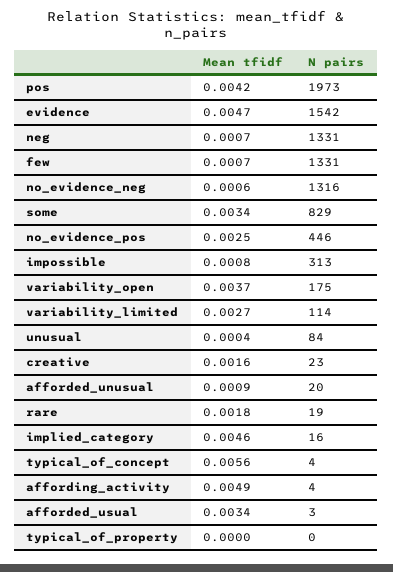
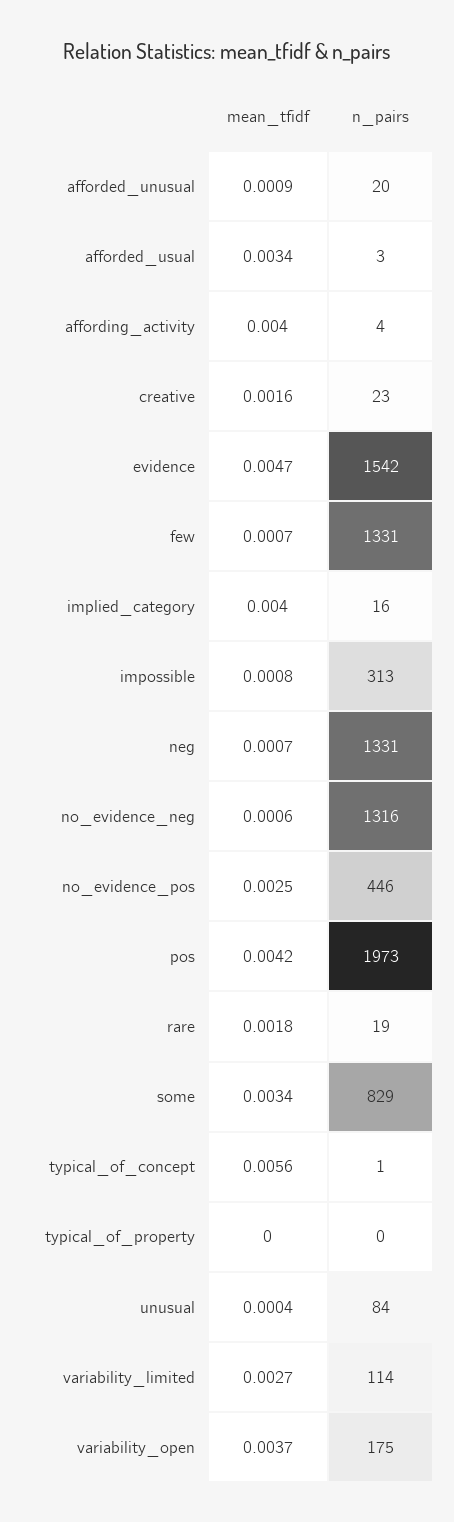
  {
    "Mean tfidf": {
      "pos": 0.0042,
      "evidence": 0.0047,
      "neg": 0.0007,
      "few": 0.0007,
      "no_evidence_neg": 0.0006,
      "some": 0.0034,
      "no_evidence_pos": 0.0025,
      "impossible": 0.0008,
      "variability_open": 0.0037,
      "variability_limited": 0.0027,
      "unusual": 0.0004,
      "creative": 0.0016,
      "afforded_unusual": 0.0009,
      "rare": 0.0018,
-     "implied_category": 0.0046,
+     "implied_category": 0.004,
      "typical_of_concept": 0.0056,
-     "affording_activity": 0.0049,
+     "affording_activity": 0.004,
      "afforded_usual": 0.0034,
      "typical_of_property": 0
    },
    "N pairs": {
      "pos": 1973,
      "evidence": 1542,
      "neg": 1331,
      "few": 1331,
      "no_evidence_neg": 1316,
      "some": 829,
      "no_evidence_pos": 446,
      "impossible": 313,
      "variability_open": 175,
      "variability_limited": 114,
      "unusual": 84,
      "creative": 23,
      "afforded_unusual": 20,
      "rare": 19,
      "implied_category": 16,
-     "typical_of_concept": 4,
+     "typical_of_concept": 1,
      "affording_activity": 4,
      "afforded_usual": 3,
      "typical_of_property": 0
    }
  }

